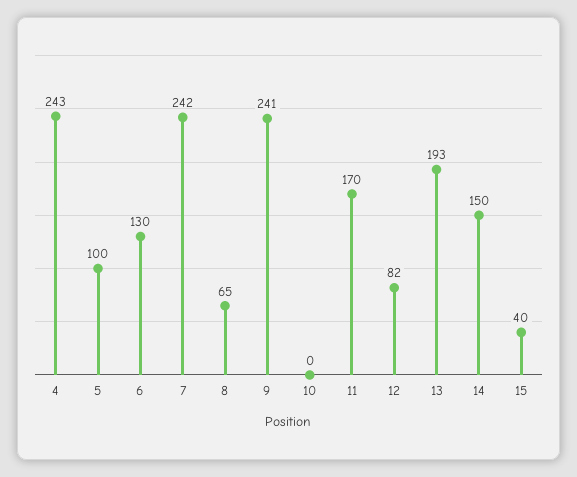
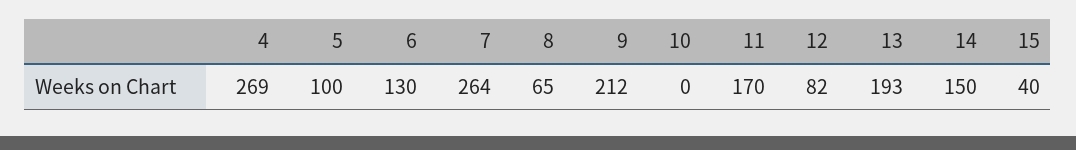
  {
-   "4": 243,
+   "4": 269,
    "5": 100,
    "6": 130,
-   "7": 242,
+   "7": 264,
    "8": 65,
-   "9": 241,
+   "9": 212,
    "10": 0,
    "11": 170,
    "12": 82,
    "13": 193,
    "14": 150,
    "15": 40
  }

